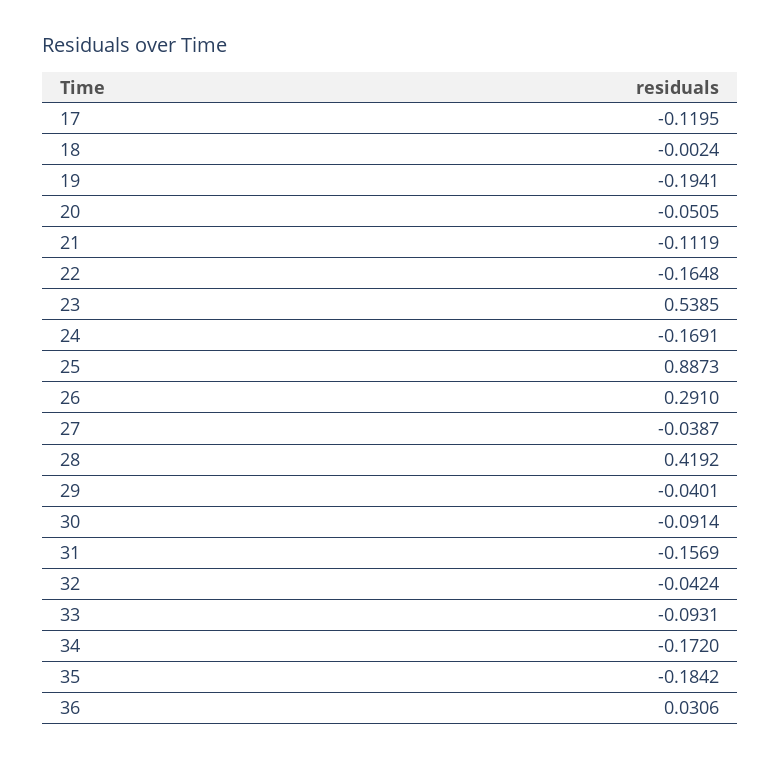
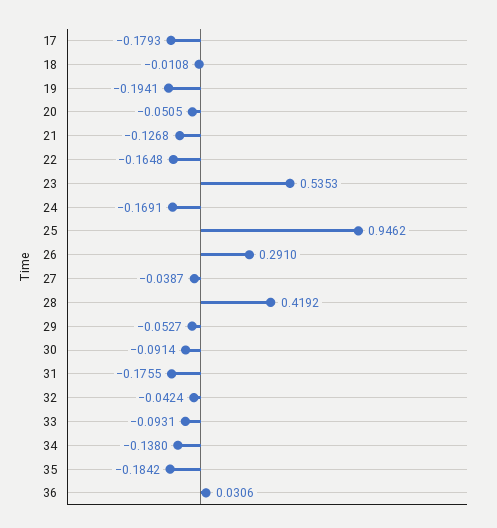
  {
-   "17": -0.1195,
+   "17": -0.1793,
-   "18": -0.0024,
+   "18": -0.0108,
    "19": -0.1941,
    "20": -0.0505,
-   "21": -0.1119,
+   "21": -0.1268,
    "22": -0.1648,
-   "23": 0.5385,
+   "23": 0.5353,
    "24": -0.1691,
-   "25": 0.8873,
+   "25": 0.9462,
    "26": 0.291,
    "27": -0.0387,
    "28": 0.4192,
-   "29": -0.0401,
+   "29": -0.0527,
    "30": -0.0914,
-   "31": -0.1569,
+   "31": -0.1755,
    "32": -0.0424,
    "33": -0.0931,
-   "34": -0.172,
+   "34": -0.138,
    "35": -0.1842,
    "36": 0.0306
  }

